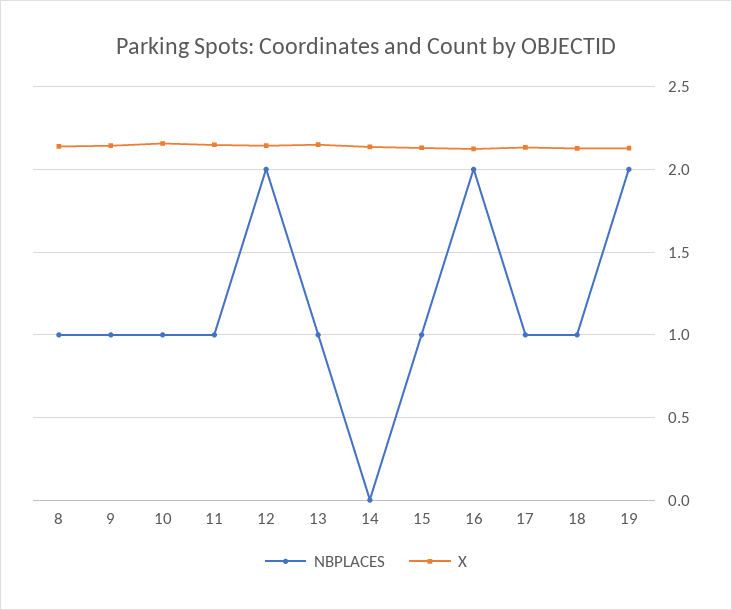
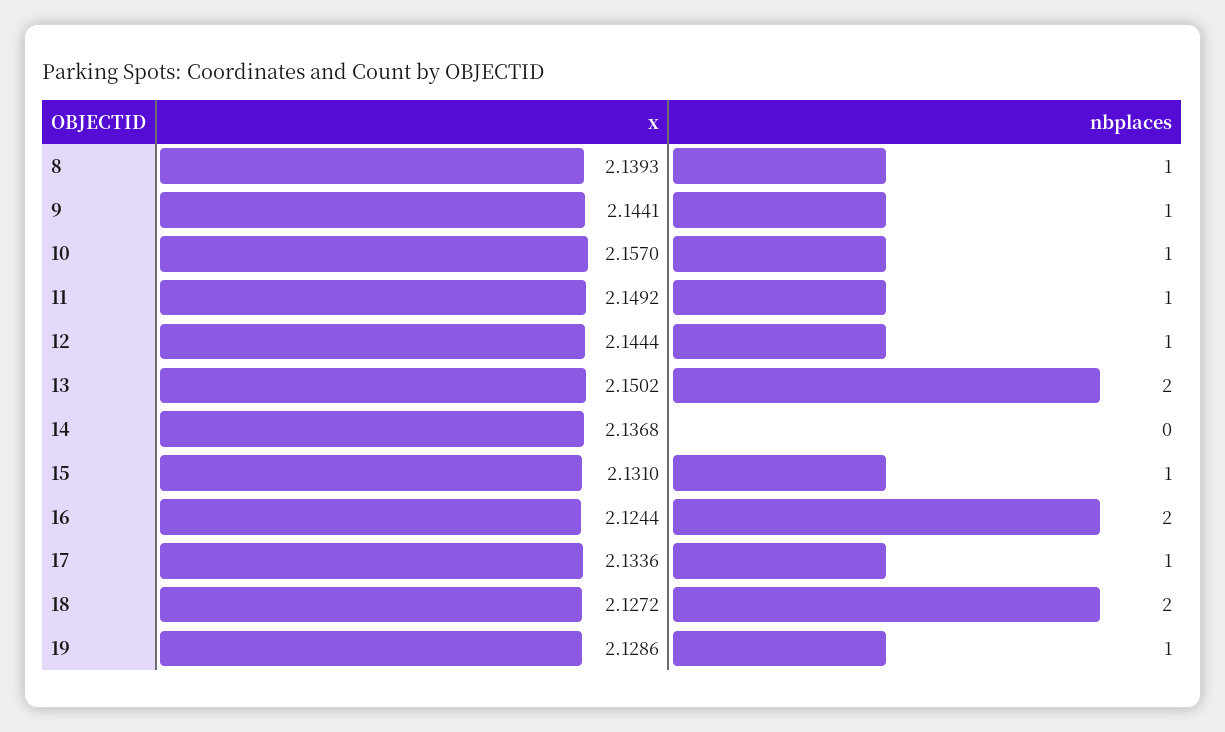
  {
    "NBPLACES": {
      "8": 1,
      "9": 1,
      "10": 1,
      "11": 1,
-     "12": 2,
+     "12": 1,
-     "13": 1,
+     "13": 2,
      "14": 0,
      "15": 1,
      "16": 2,
      "17": 1,
-     "18": 1,
+     "18": 2,
-     "19": 2
+     "19": 1
    },
    "X": {
      "8": 2.1393,
      "9": 2.1441,
      "10": 2.157,
      "11": 2.1492,
      "12": 2.1444,
      "13": 2.1502,
      "14": 2.1368,
      "15": 2.131,
      "16": 2.1244,
      "17": 2.1336,
      "18": 2.1272,
      "19": 2.1286
    }
  }

